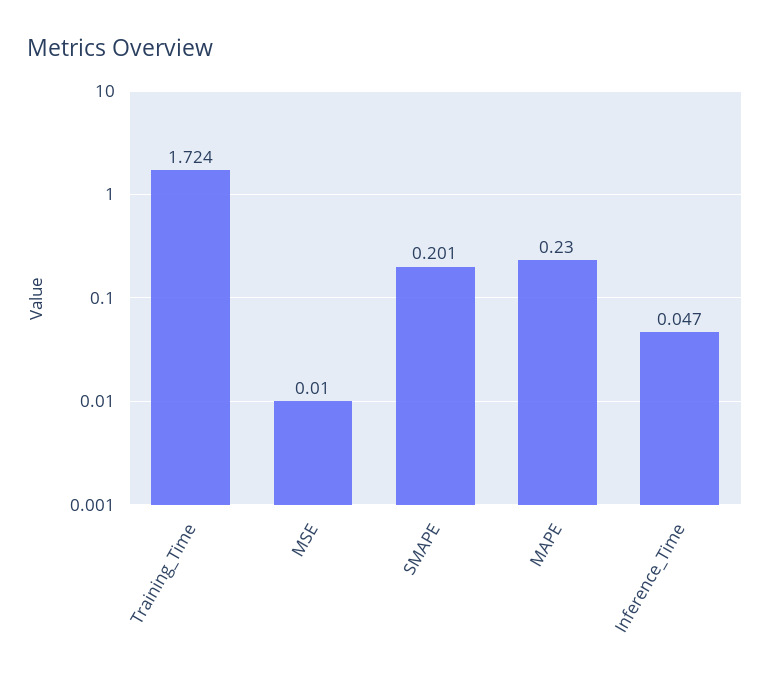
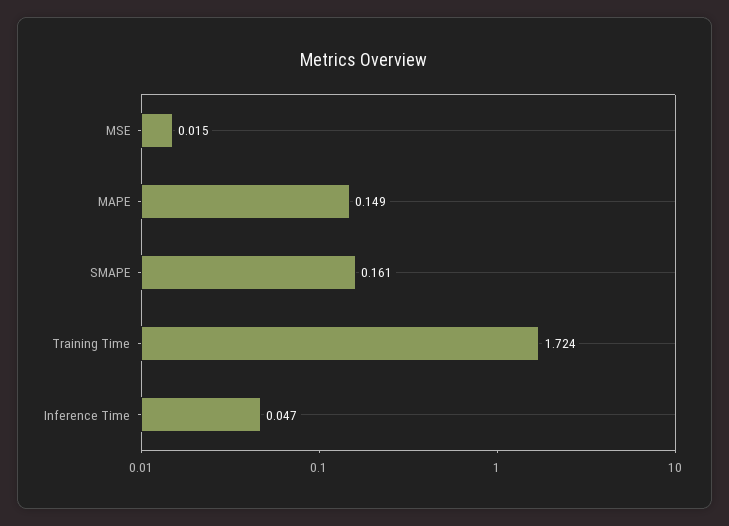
  {
    "Training_Time": 1.724,
-   "MSE": 0.01,
+   "MSE": 0.015,
-   "SMAPE": 0.201,
+   "SMAPE": 0.161,
-   "MAPE": 0.23,
+   "MAPE": 0.149,
    "Inference_Time": 0.047
  }

